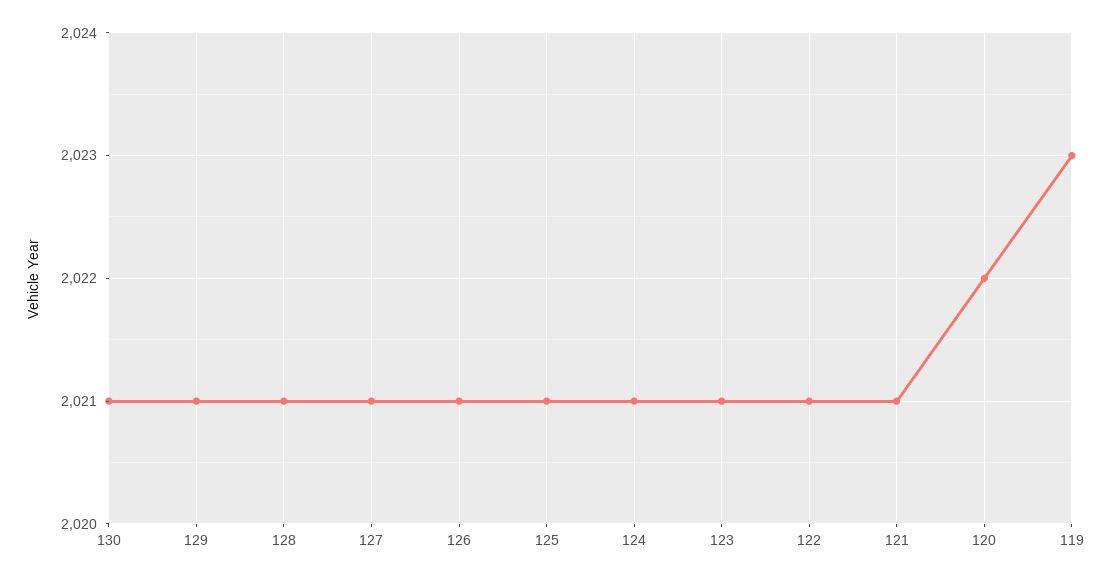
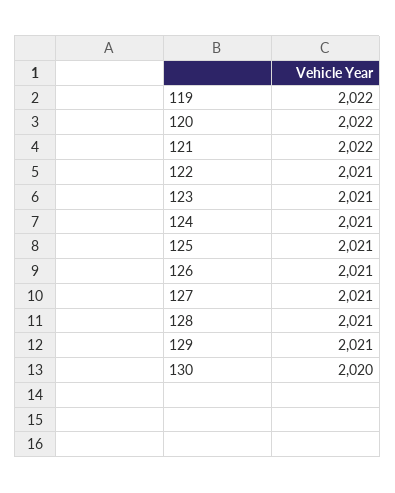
  {
-   "130": 2021,
+   "130": 2020,
    "129": 2021,
    "128": 2021,
    "127": 2021,
    "126": 2021,
    "125": 2021,
    "124": 2021,
    "123": 2021,
    "122": 2021,
-   "121": 2021,
+   "121": 2022,
    "120": 2022,
-   "119": 2023
+   "119": 2022
  }

